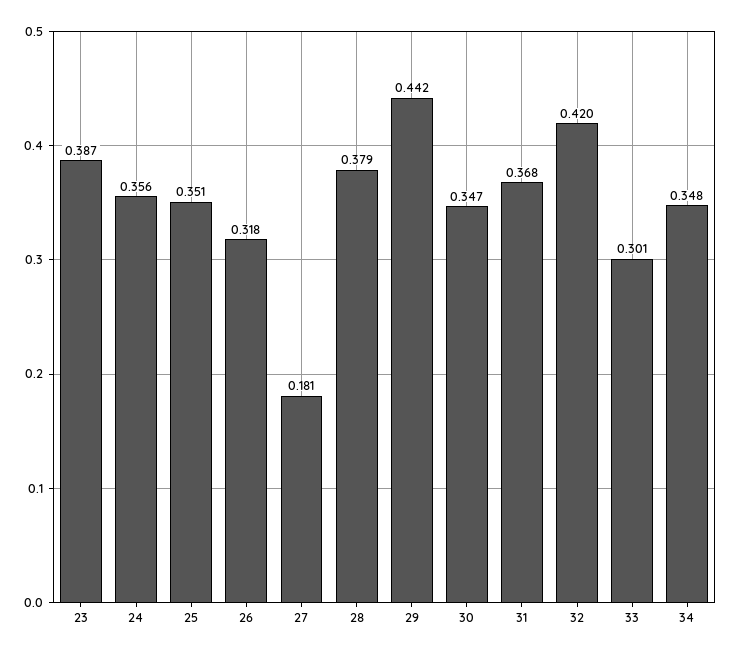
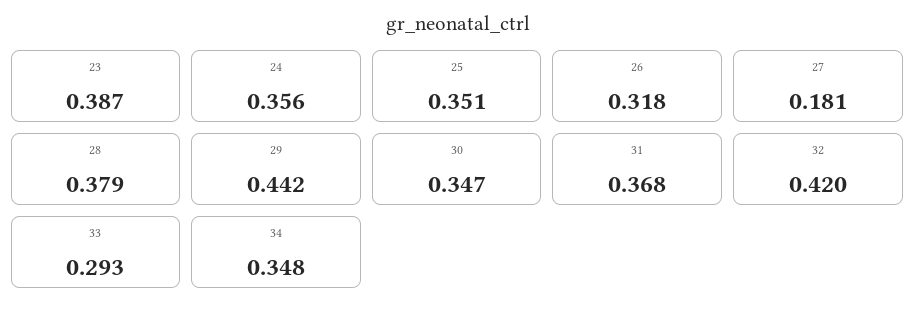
  {
    "23": 0.387,
    "24": 0.356,
    "25": 0.351,
    "26": 0.318,
    "27": 0.181,
    "28": 0.379,
    "29": 0.442,
    "30": 0.347,
    "31": 0.368,
    "32": 0.42,
-   "33": 0.301,
+   "33": 0.293,
    "34": 0.348
  }

